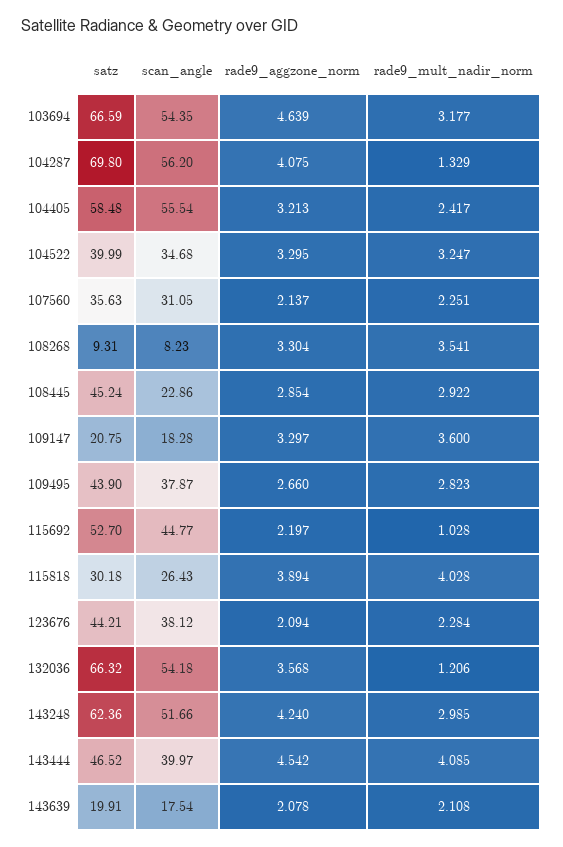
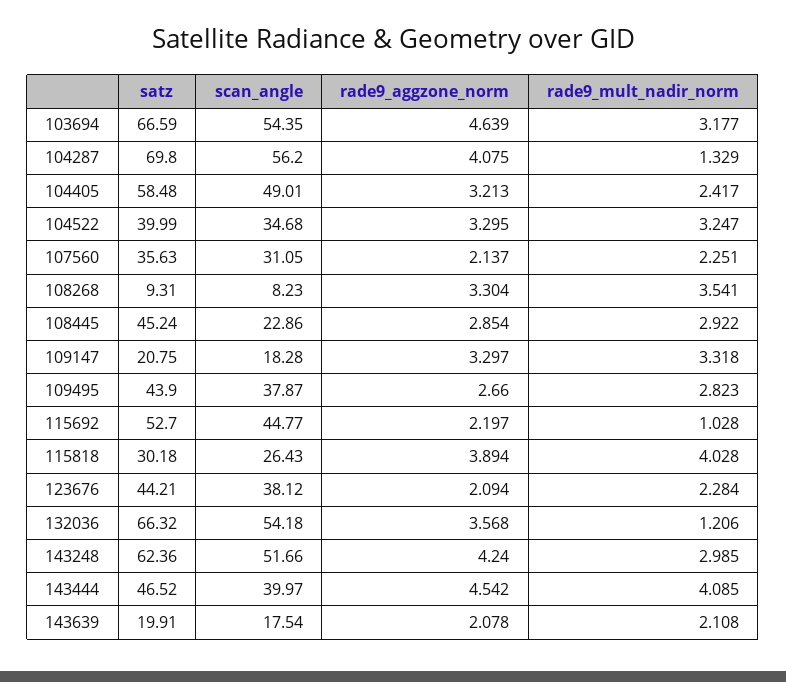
  {
    "satz": {
      "103694": 66.59,
      "104287": 69.8,
      "104405": 58.48,
      "104522": 39.99,
      "107560": 35.63,
      "108268": 9.31,
      "108445": 45.24,
      "109147": 20.75,
      "109495": 43.9,
      "115692": 52.7,
      "115818": 30.18,
      "123676": 44.21,
      "132036": 66.32,
      "143248": 62.36,
      "143444": 46.52,
      "143639": 19.91
    },
    "scan_angle": {
      "103694": 54.35,
      "104287": 56.2,
-     "104405": 55.54,
+     "104405": 49.01,
      "104522": 34.68,
      "107560": 31.05,
      "108268": 8.23,
      "108445": 22.86,
      "109147": 18.28,
      "109495": 37.87,
      "115692": 44.77,
      "115818": 26.43,
      "123676": 38.12,
      "132036": 54.18,
      "143248": 51.66,
      "143444": 39.97,
      "143639": 17.54
    },
    "rade9_aggzone_norm": {
      "103694": 4.639,
      "104287": 4.075,
      "104405": 3.213,
      "104522": 3.295,
      "107560": 2.137,
      "108268": 3.304,
      "108445": 2.854,
      "109147": 3.297,
      "109495": 2.66,
      "115692": 2.197,
      "115818": 3.894,
      "123676": 2.094,
      "132036": 3.568,
      "143248": 4.24,
      "143444": 4.542,
      "143639": 2.078
    },
    "rade9_mult_nadir_norm": {
      "103694": 3.177,
      "104287": 1.329,
      "104405": 2.417,
      "104522": 3.247,
      "107560": 2.251,
      "108268": 3.541,
      "108445": 2.922,
-     "109147": 3.6,
+     "109147": 3.318,
      "109495": 2.823,
      "115692": 1.028,
      "115818": 4.028,
      "123676": 2.284,
      "132036": 1.206,
      "143248": 2.985,
      "143444": 4.085,
      "143639": 2.108
    }
  }

